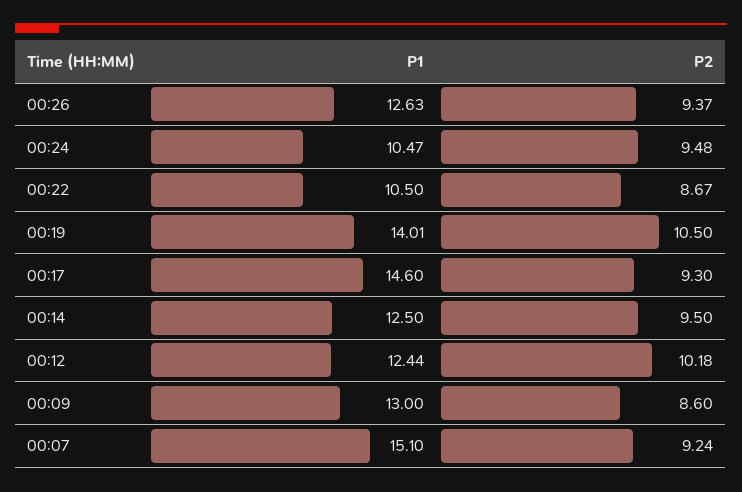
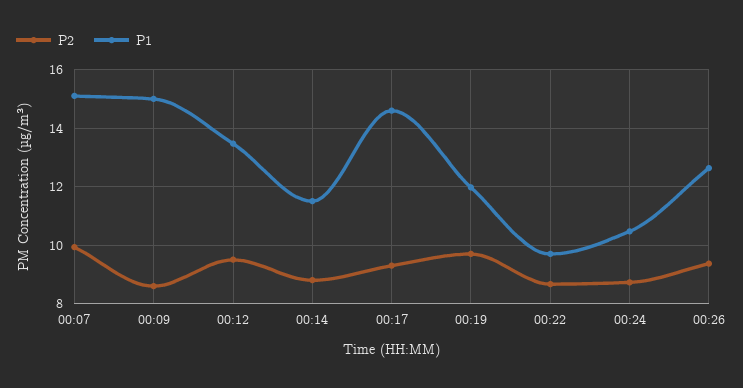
  {
    "P1": {
      "00:26": 12.63,
      "00:24": 10.47,
-     "00:22": 10.5,
+     "00:22": 9.75,
-     "00:19": 14.01,
+     "00:19": 12,
      "00:17": 14.6,
-     "00:14": 12.5,
+     "00:14": 11.5,
-     "00:12": 12.44,
+     "00:12": 13.5,
-     "00:09": 13,
+     "00:09": 15,
      "00:07": 15.1
    },
    "P2": {
      "00:26": 9.37,
-     "00:24": 9.48,
+     "00:24": 8.75,
      "00:22": 8.67,
-     "00:19": 10.5,
+     "00:19": 9.75,
      "00:17": 9.3,
-     "00:14": 9.5,
+     "00:14": 8.75,
-     "00:12": 10.18,
+     "00:12": 9.5,
      "00:09": 8.6,
-     "00:07": 9.24
+     "00:07": 10
    }
  }

